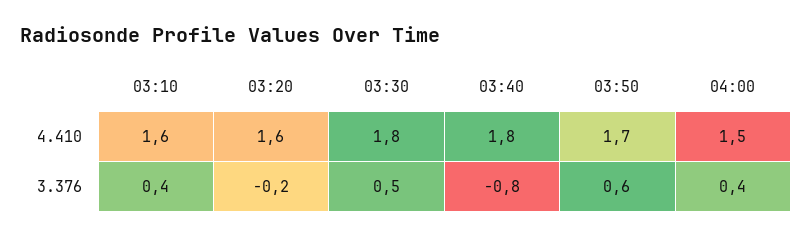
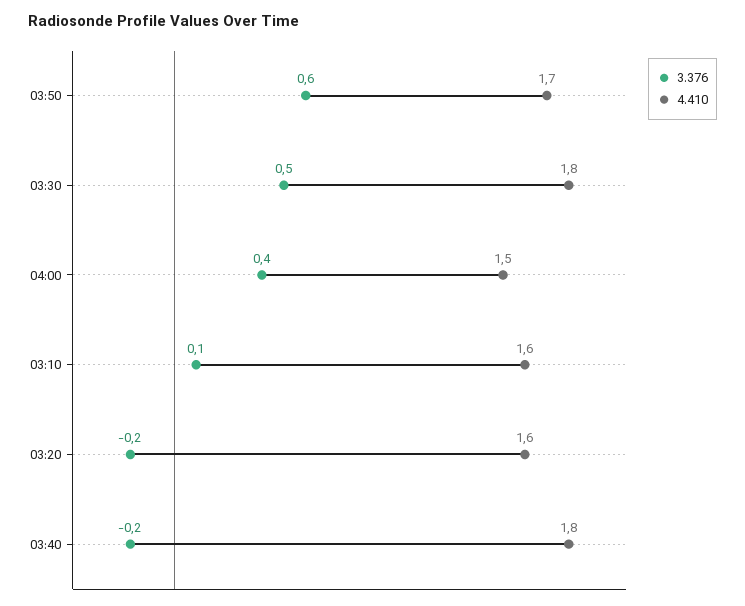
  {
    "4.410": {
      "03:10": 1.6,
      "03:20": 1.6,
      "03:30": 1.8,
      "03:40": 1.8,
      "03:50": 1.7,
      "04:00": 1.5
    },
    "3.376": {
-     "03:10": 0.4,
+     "03:10": 0.1,
      "03:20": -0.2,
      "03:30": 0.5,
-     "03:40": -0.8,
+     "03:40": -0.2,
      "03:50": 0.6,
      "04:00": 0.4
    }
  }

